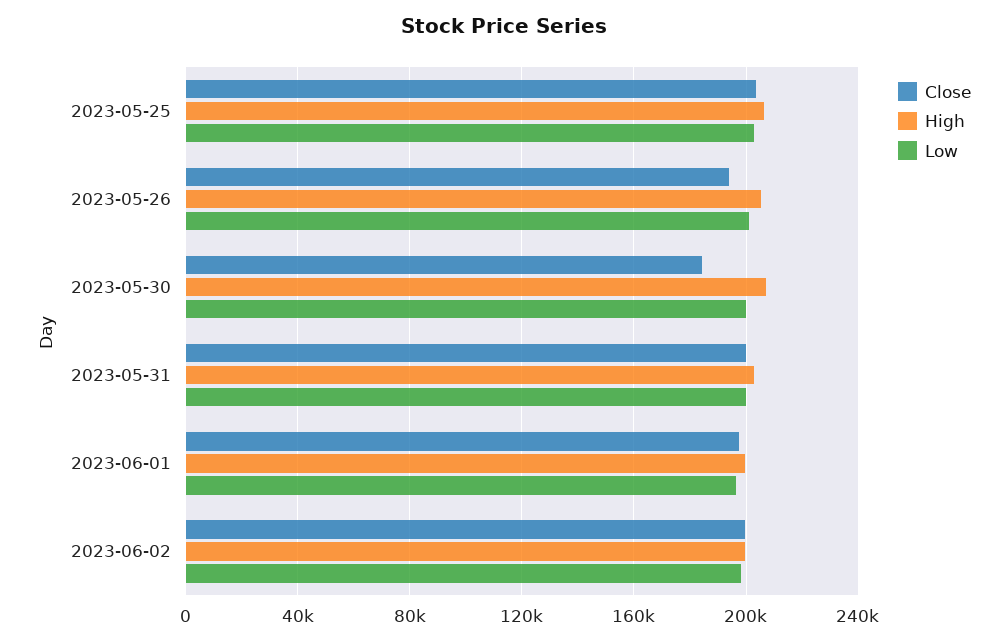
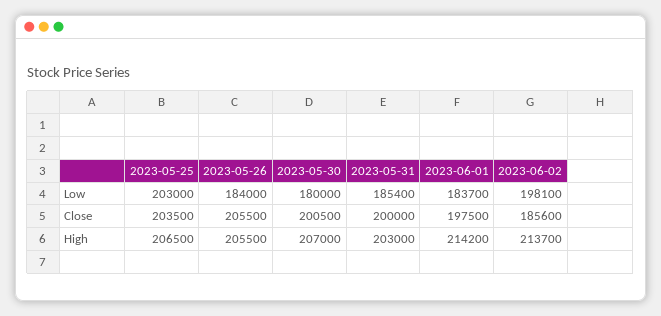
  {
    "Close": {
      "2023-05-25": 203500,
-     "2023-05-26": 195000,
+     "2023-05-26": 205500,
-     "2023-05-30": 185000,
+     "2023-05-30": 200500,
      "2023-05-31": 200000,
      "2023-06-01": 197500,
-     "2023-06-02": 200000
+     "2023-06-02": 185600
    },
    "High": {
      "2023-05-25": 206500,
      "2023-05-26": 205500,
      "2023-05-30": 207000,
      "2023-05-31": 203000,
-     "2023-06-01": 200000,
+     "2023-06-01": 214200,
-     "2023-06-02": 200000
+     "2023-06-02": 213700
    },
    "Low": {
      "2023-05-25": 203000,
-     "2023-05-26": 200000,
+     "2023-05-26": 184000,
-     "2023-05-30": 200000,
+     "2023-05-30": 180000,
-     "2023-05-31": 200000,
+     "2023-05-31": 185400,
-     "2023-06-01": 195000,
+     "2023-06-01": 183700,
      "2023-06-02": 198100
    }
  }

